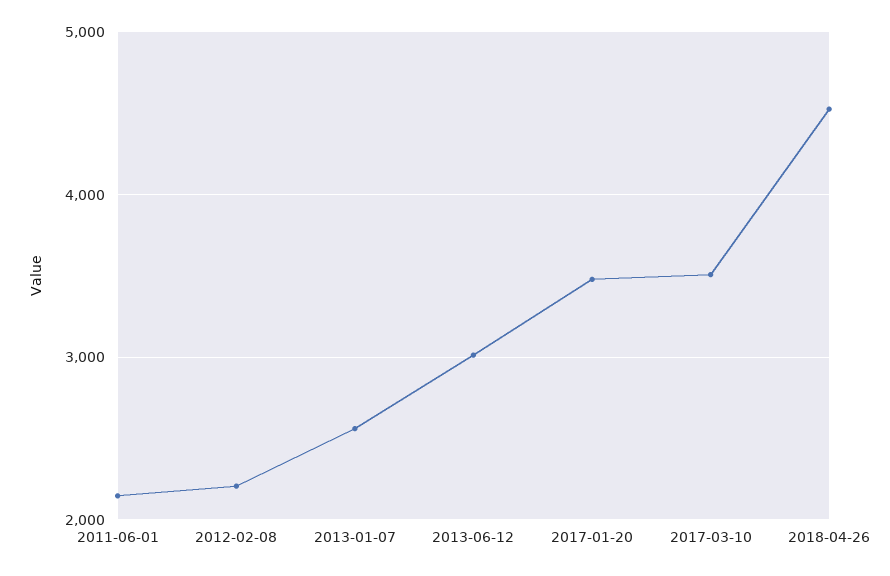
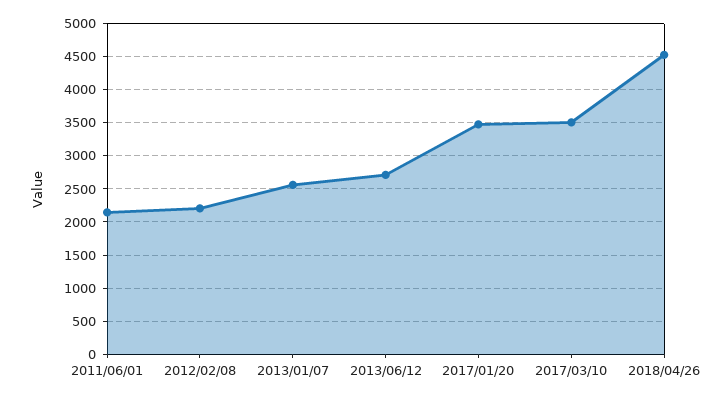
  {
    "2011-06-01": 2100,
    "2012-02-08": 2200,
    "2013-01-07": 2600,
-   "2013-06-12": 3000,
+   "2013-06-12": 2700,
    "2017-01-20": 3500,
    "2017-03-10": 3500,
    "2018-04-26": 4500
  }

